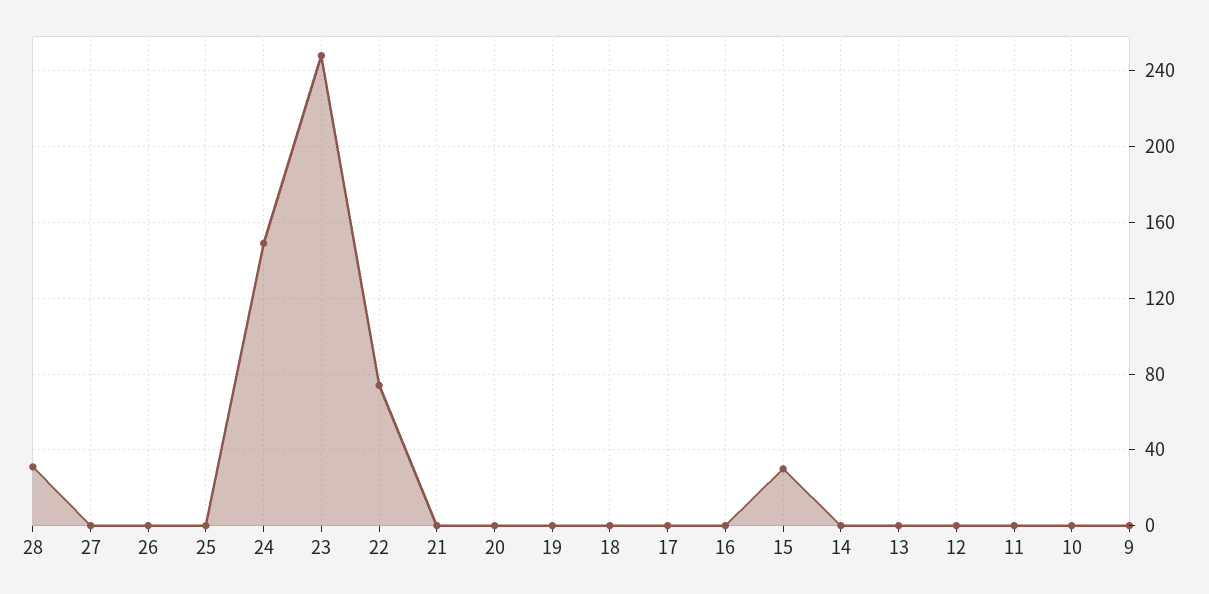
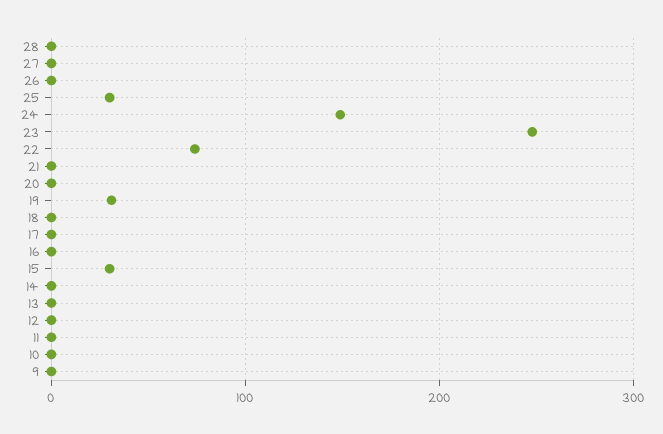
  {
-   "28": 30,
+   "28": 0,
    "27": 0,
    "26": 0,
-   "25": 0,
+   "25": 30,
    "24": 150,
    "23": 250,
    "22": 75,
    "21": 0,
    "20": 0,
-   "19": 0,
+   "19": 30,
    "18": 0,
    "17": 0,
    "16": 0,
    "15": 30,
    "14": 0,
    "13": 0,
    "12": 0,
    "11": 0,
    "10": 0,
    "9": 0
  }

